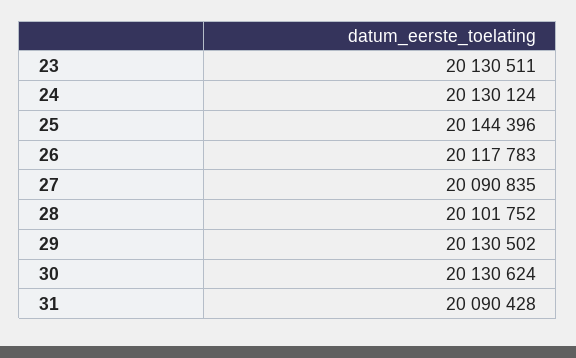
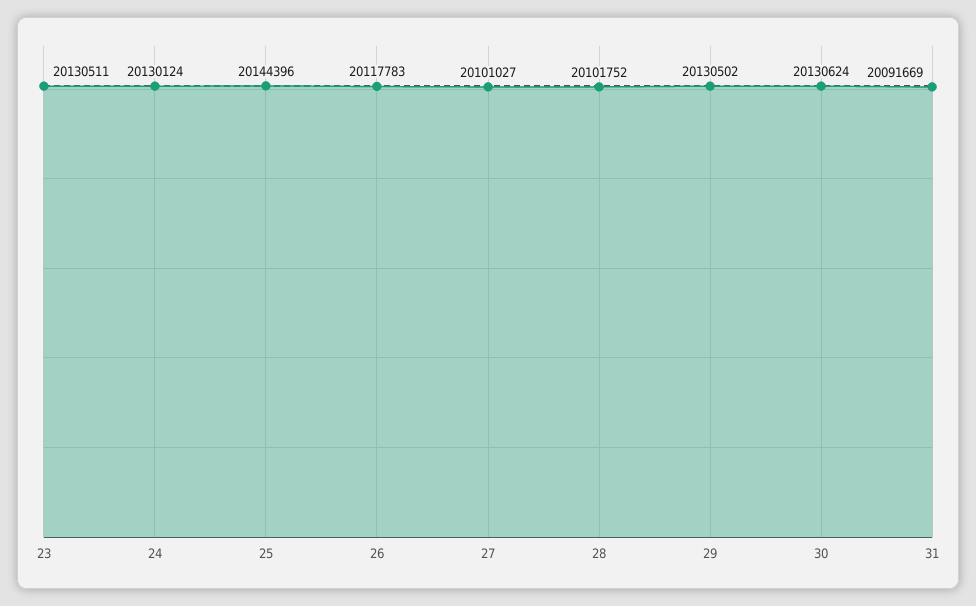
  {
    "23": 20130511,
    "24": 20130124,
    "25": 20144396,
    "26": 20117783,
-   "27": 20090835,
+   "27": 20101027,
    "28": 20101752,
    "29": 20130502,
    "30": 20130624,
-   "31": 20090428
+   "31": 20091669
  }

